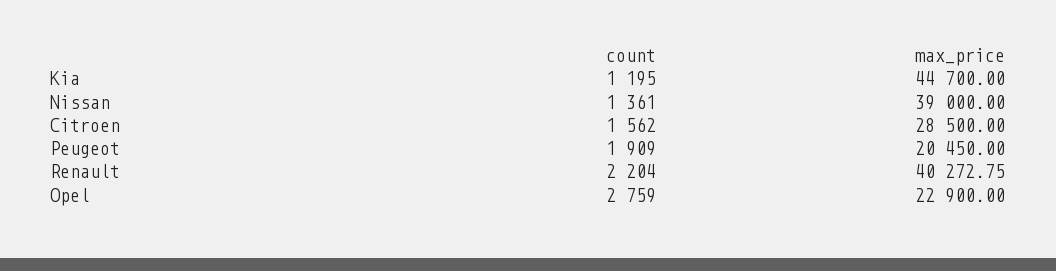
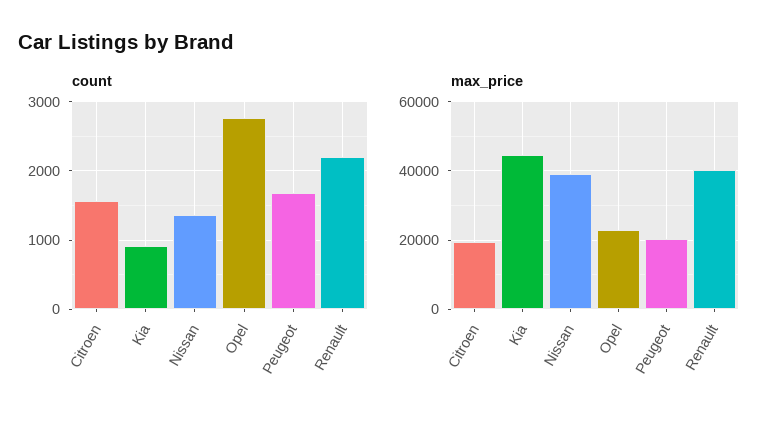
  {
    "count": {
-     "Kia": 1195,
+     "Kia": 900,
      "Nissan": 1361,
      "Citroen": 1562,
-     "Peugeot": 1909,
+     "Peugeot": 1700,
      "Renault": 2204,
      "Opel": 2759
    },
    "max_price": {
      "Kia": 44700,
      "Nissan": 39000,
-     "Citroen": 28500,
+     "Citroen": 20000,
      "Peugeot": 20450,
      "Renault": 40272.75,
      "Opel": 22900
    }
  }

